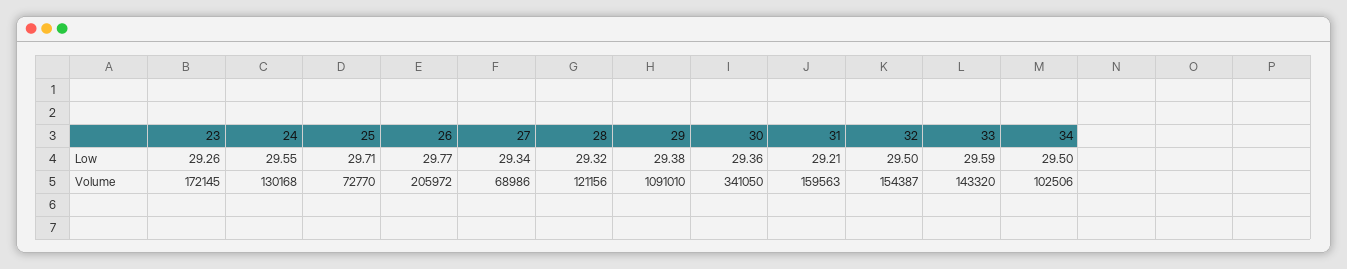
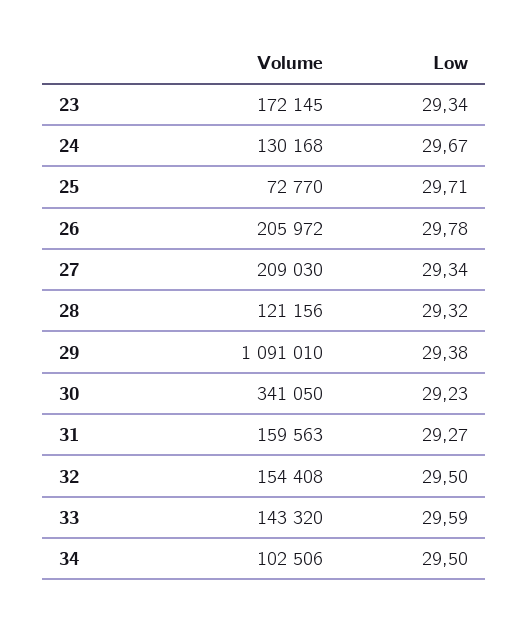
  {
    "23": {
-     "Low": 29.26,
+     "Low": 29.34,
      "Volume": 172145
    },
    "24": {
-     "Low": 29.55,
+     "Low": 29.67,
      "Volume": 130168
    },
    "25": {
      "Low": 29.71,
      "Volume": 72770
    },
    "26": {
-     "Low": 29.77,
+     "Low": 29.78,
      "Volume": 205972
    },
    "27": {
      "Low": 29.34,
-     "Volume": 68986
+     "Volume": 209030
    },
    "28": {
      "Low": 29.32,
      "Volume": 121156
    },
    "29": {
      "Low": 29.38,
      "Volume": 1091010
    },
    "30": {
-     "Low": 29.36,
+     "Low": 29.23,
      "Volume": 341050
    },
    "31": {
-     "Low": 29.21,
+     "Low": 29.27,
      "Volume": 159563
    },
    "32": {
      "Low": 29.5,
-     "Volume": 154387
+     "Volume": 154408
    },
    "33": {
      "Low": 29.59,
      "Volume": 143320
    },
    "34": {
      "Low": 29.5,
      "Volume": 102506
    }
  }

